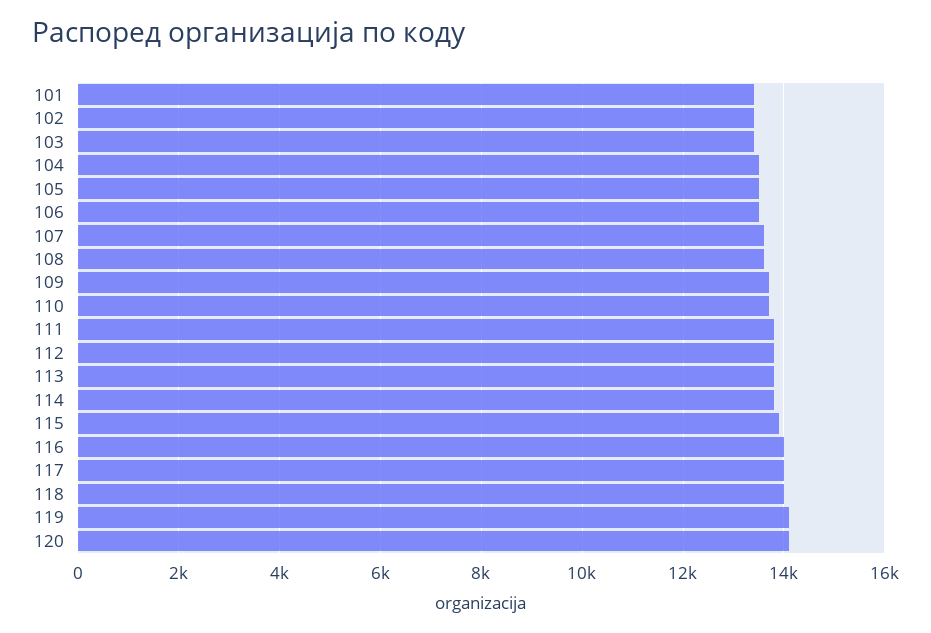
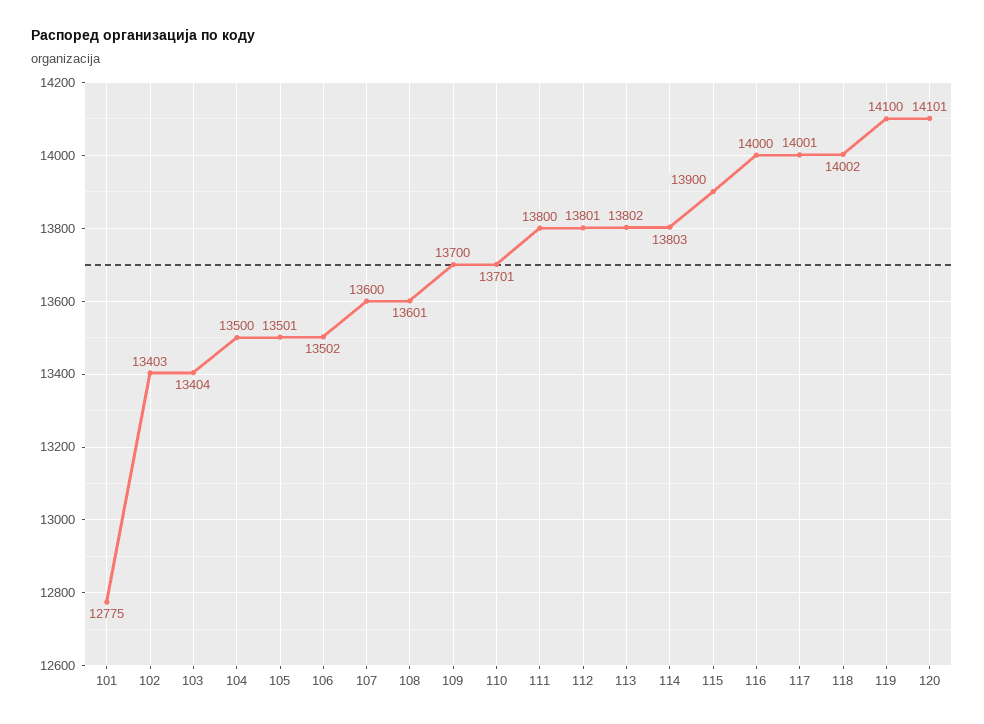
  {
-   "101": 13400,
+   "101": 12775,
    "102": 13403,
    "103": 13404,
    "104": 13500,
    "105": 13501,
    "106": 13502,
    "107": 13600,
    "108": 13601,
    "109": 13700,
    "110": 13701,
    "111": 13800,
    "112": 13801,
    "113": 13802,
    "114": 13803,
    "115": 13900,
    "116": 14000,
    "117": 14001,
    "118": 14002,
    "119": 14100,
    "120": 14101
  }

